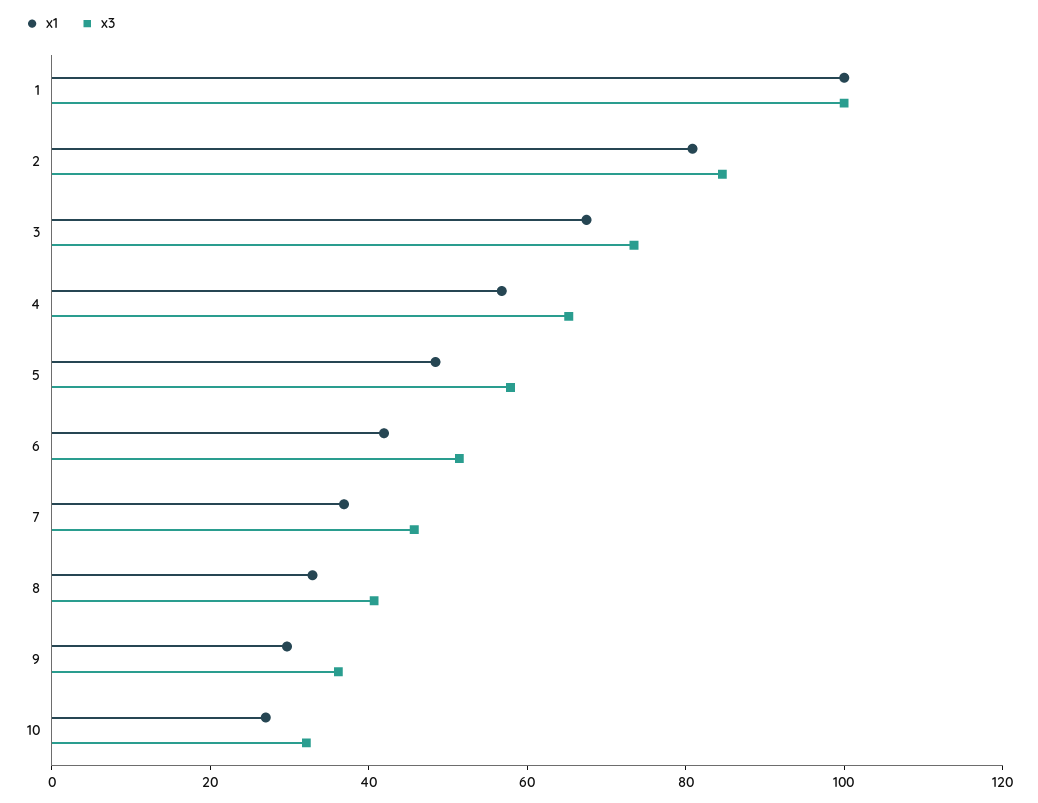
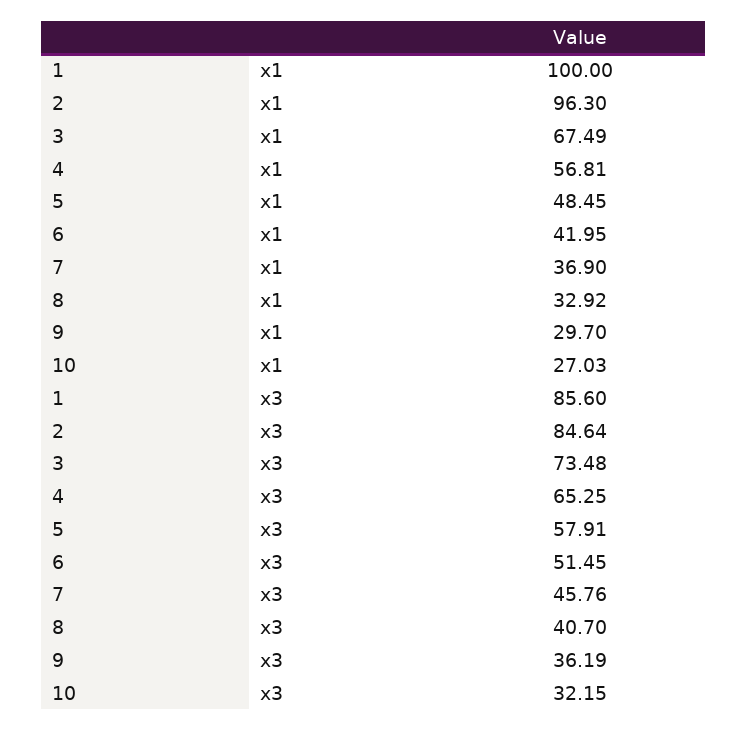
  {
    "x1": {
      "1": 100,
-     "2": 80,
+     "2": 96.3,
      "3": 67.49,
      "4": 56.81,
      "5": 48.45,
      "6": 41.95,
      "7": 36.9,
      "8": 32.92,
      "9": 29.7,
      "10": 27.03
    },
    "x3": {
-     "1": 100,
+     "1": 85.6,
      "2": 84.64,
      "3": 73.48,
      "4": 65.25,
      "5": 57.91,
      "6": 51.45,
      "7": 45.76,
      "8": 40.7,
      "9": 36.19,
      "10": 32.15
    }
  }

